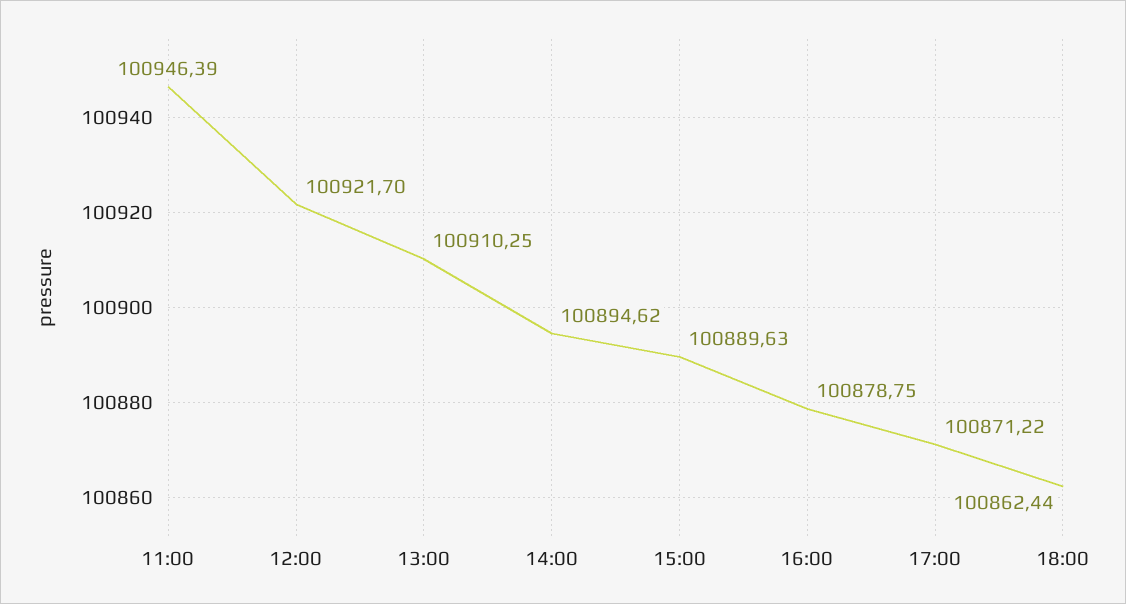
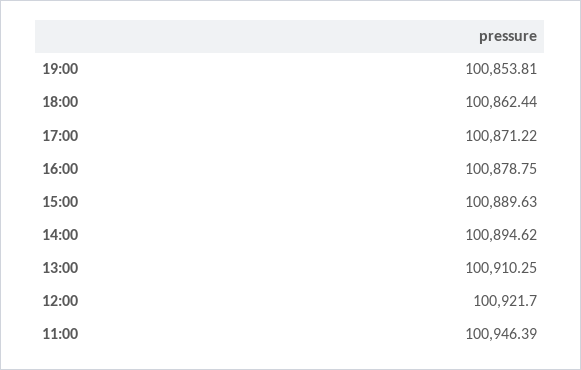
  {
    "11:00": 100946.39,
    "12:00": 100921.7,
    "13:00": 100910.25,
    "14:00": 100894.62,
    "15:00": 100889.63,
    "16:00": 100878.75,
    "17:00": 100871.22,
-   "18:00": 100862.44
+   "18:00": 100862.44,
+   "19:00": 100853.81
  }

